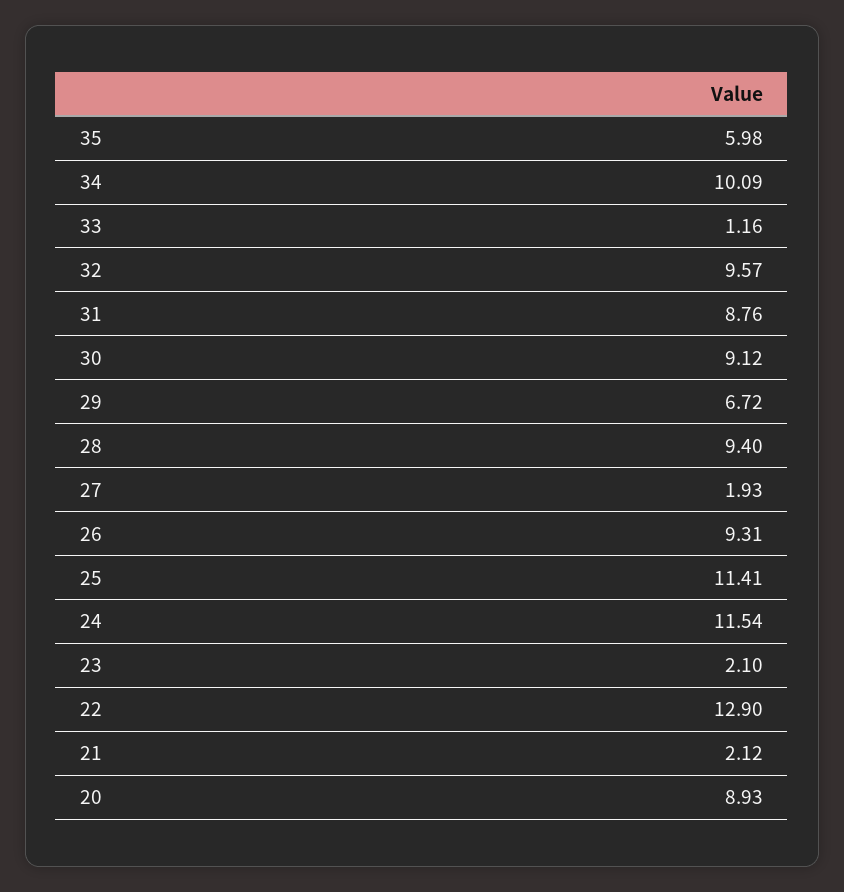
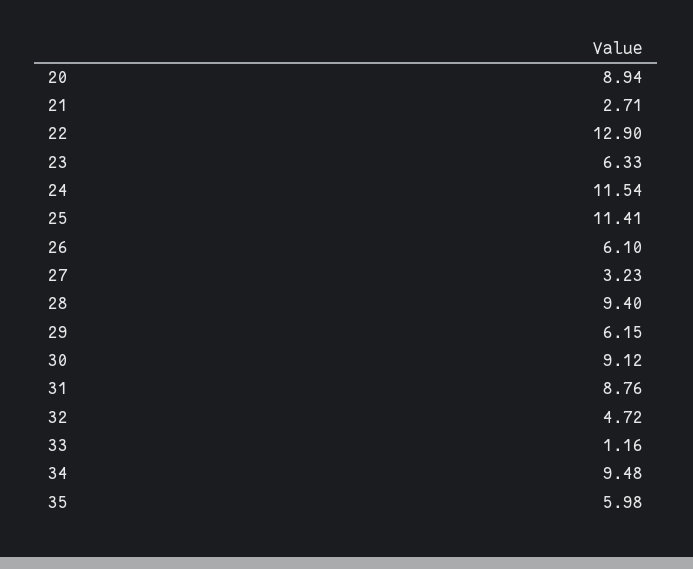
  {
    "35": 5.98,
-   "34": 10.09,
+   "34": 9.48,
    "33": 1.16,
-   "32": 9.57,
+   "32": 4.72,
    "31": 8.76,
    "30": 9.12,
-   "29": 6.72,
+   "29": 6.15,
    "28": 9.4,
-   "27": 1.93,
+   "27": 3.23,
-   "26": 9.31,
+   "26": 6.1,
    "25": 11.41,
    "24": 11.54,
-   "23": 2.1,
+   "23": 6.33,
    "22": 12.9,
-   "21": 2.12,
+   "21": 2.71,
-   "20": 8.93
+   "20": 8.94
  }

